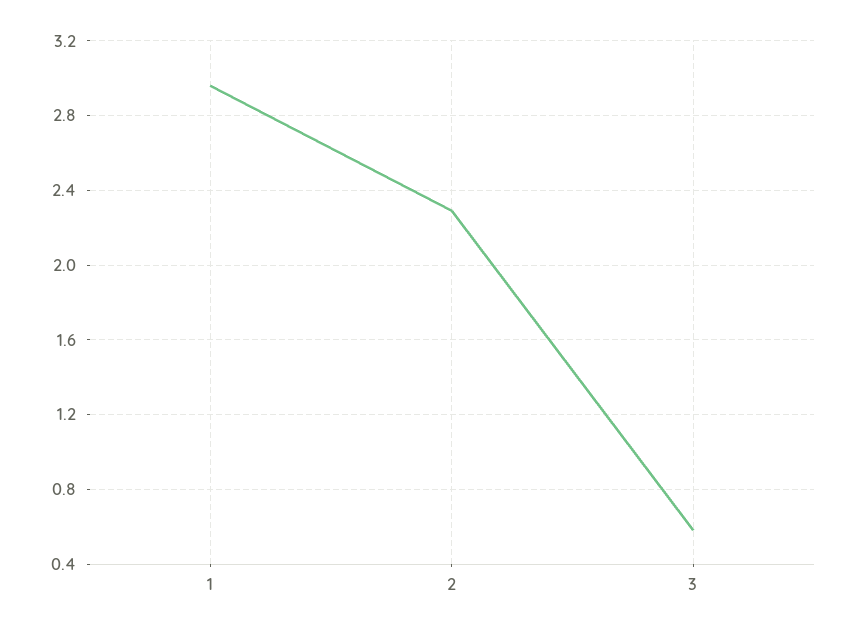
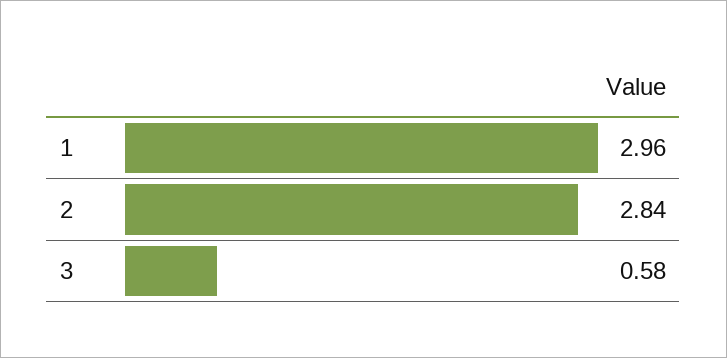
  {
    "1": 2.96,
-   "2": 2.3,
+   "2": 2.84,
    "3": 0.58
  }

